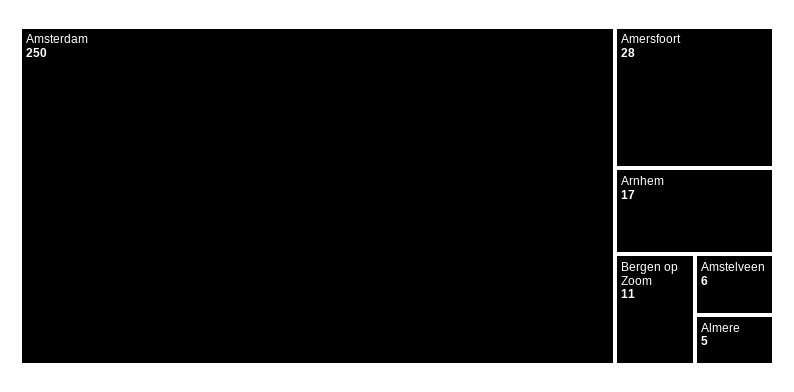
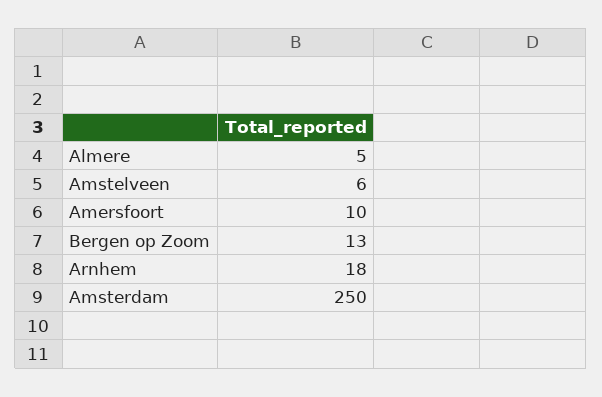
  {
    "Amsterdam": 250,
-   "Amersfoort": 28,
+   "Amersfoort": 10,
-   "Arnhem": 17,
+   "Arnhem": 18,
-   "Bergen op Zoom": 11,
+   "Bergen op Zoom": 13,
    "Amstelveen": 6,
    "Almere": 5
  }

